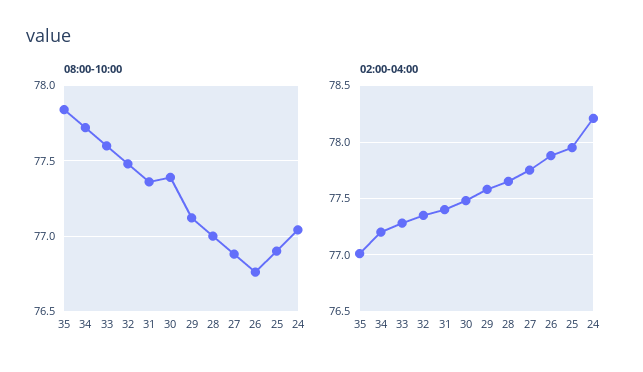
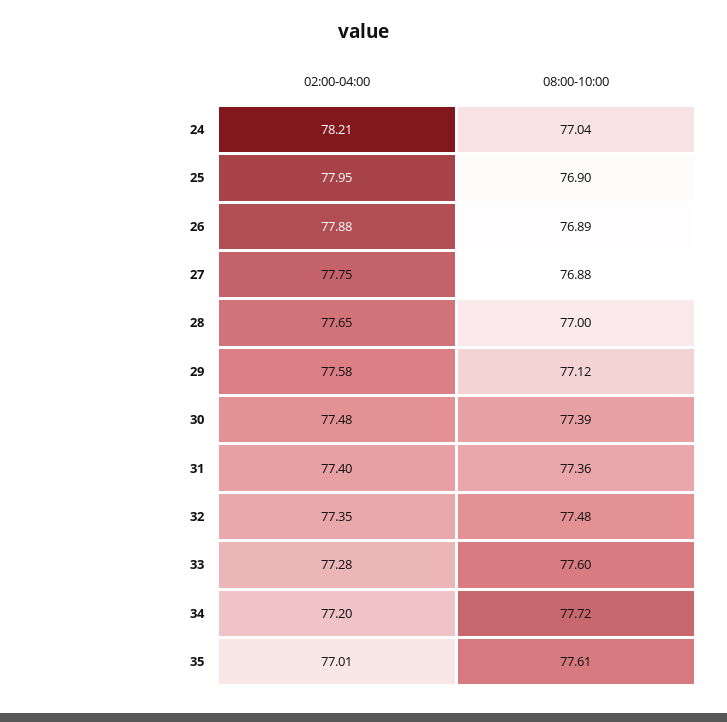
  {
    "08:00-10:00": {
-     "35": 77.85,
+     "35": 77.61,
      "34": 77.72,
      "33": 77.6,
      "32": 77.48,
      "31": 77.36,
      "30": 77.39,
      "29": 77.12,
      "28": 77,
      "27": 76.88,
-     "26": 76.75,
+     "26": 76.89,
      "25": 76.9,
      "24": 77.04
    },
    "02:00-04:00": {
      "35": 77.01,
      "34": 77.2,
      "33": 77.28,
      "32": 77.35,
      "31": 77.4,
      "30": 77.48,
      "29": 77.58,
      "28": 77.65,
      "27": 77.75,
      "26": 77.88,
      "25": 77.95,
      "24": 78.21
    }
  }

